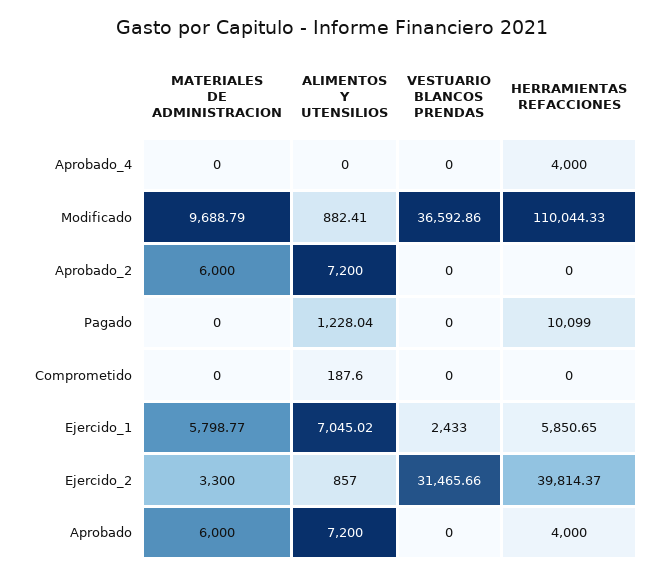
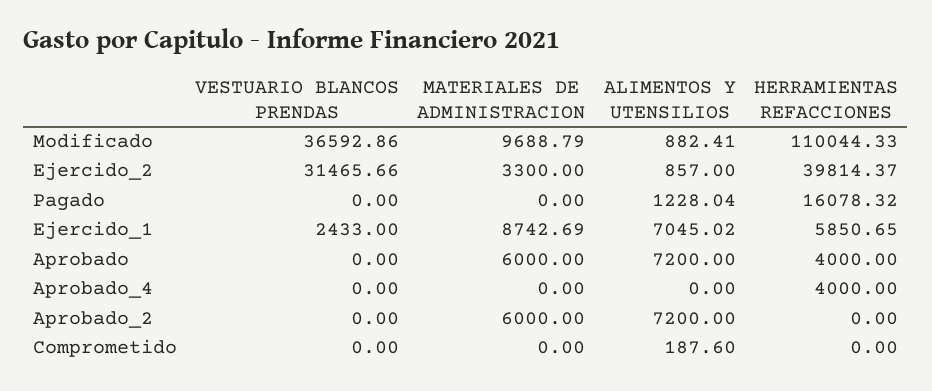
  {
    "MATERIALES DE ADMINISTRACION": {
      "Aprobado_4": 0,
      "Modificado": 9688.79,
      "Aprobado_2": 6000,
      "Pagado": 0,
      "Comprometido": 0,
-     "Ejercido_1": 5798.77,
+     "Ejercido_1": 8742.69,
      "Ejercido_2": 3300,
      "Aprobado": 6000
    },
    "ALIMENTOS Y UTENSILIOS": {
      "Aprobado_4": 0,
      "Modificado": 882.41,
      "Aprobado_2": 7200,
      "Pagado": 1228.04,
      "Comprometido": 187.6,
      "Ejercido_1": 7045.02,
      "Ejercido_2": 857,
      "Aprobado": 7200
    },
    "VESTUARIO BLANCOS PRENDAS": {
      "Aprobado_4": 0,
      "Modificado": 36592.86,
      "Aprobado_2": 0,
      "Pagado": 0,
      "Comprometido": 0,
      "Ejercido_1": 2433,
      "Ejercido_2": 31465.66,
      "Aprobado": 0
    },
    "HERRAMIENTAS REFACCIONES": {
      "Aprobado_4": 4000,
      "Modificado": 110044.33,
      "Aprobado_2": 0,
-     "Pagado": 10099,
+     "Pagado": 16078.32,
      "Comprometido": 0,
      "Ejercido_1": 5850.65,
      "Ejercido_2": 39814.37,
      "Aprobado": 4000
    }
  }

